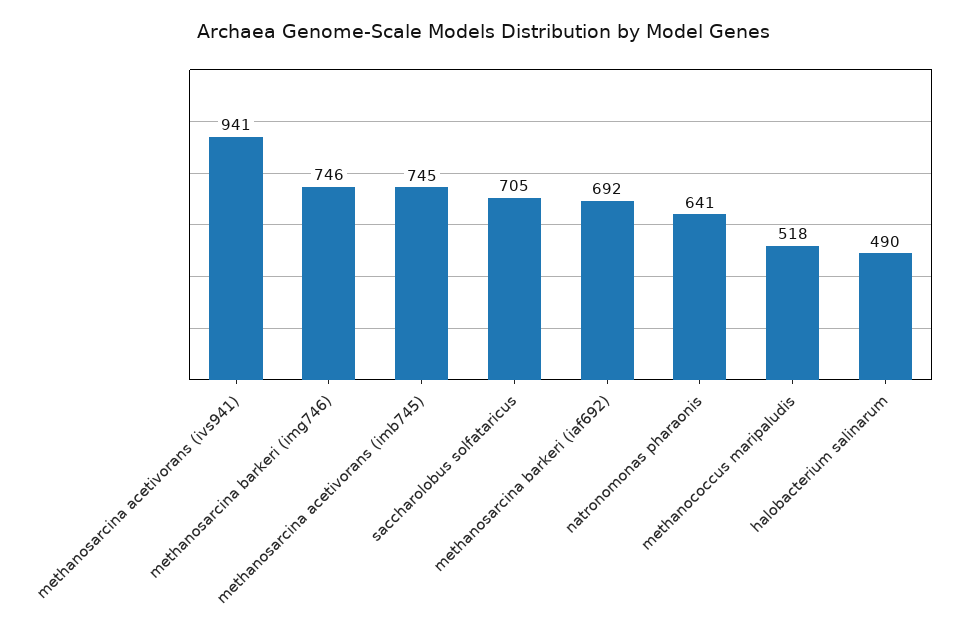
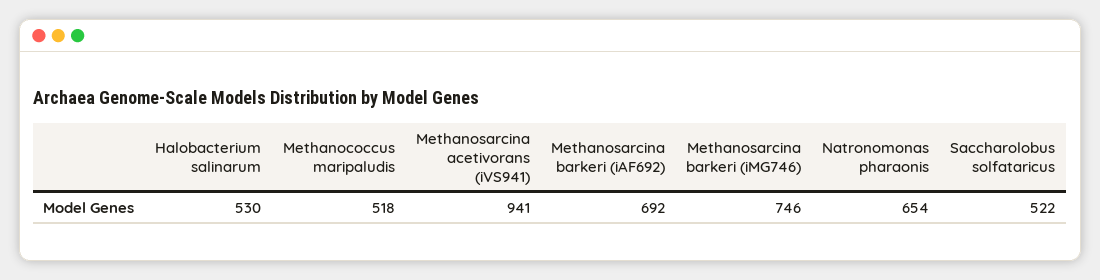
  {
    "methanosarcina acetivorans (ivs941)": 941,
    "methanosarcina barkeri (img746)": 746,
-   "methanosarcina acetivorans (imb745)": 745,
-   "saccharolobus solfataricus": 705,
+   "saccharolobus solfataricus": 522,
    "methanosarcina barkeri (iaf692)": 692,
-   "natronomonas pharaonis": 641,
+   "natronomonas pharaonis": 654,
    "methanococcus maripaludis": 518,
-   "halobacterium salinarum": 490
+   "halobacterium salinarum": 530
  }

